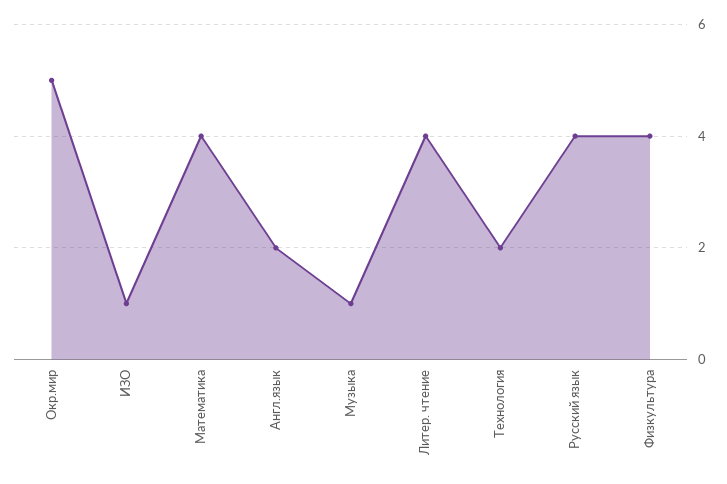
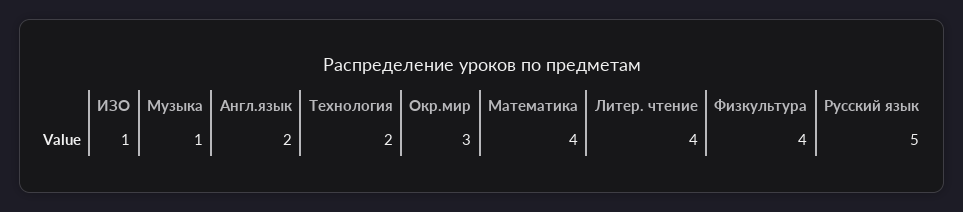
  {
-   "Окр.мир": 5,
+   "Окр.мир": 3,
    "ИЗО": 1,
    "Математика": 4,
    "Англ.язык": 2,
    "Музыка": 1,
    "Литер. чтение": 4,
    "Технология": 2,
-   "Русский язык": 4,
+   "Русский язык": 5,
    "Физкультура": 4
  }

